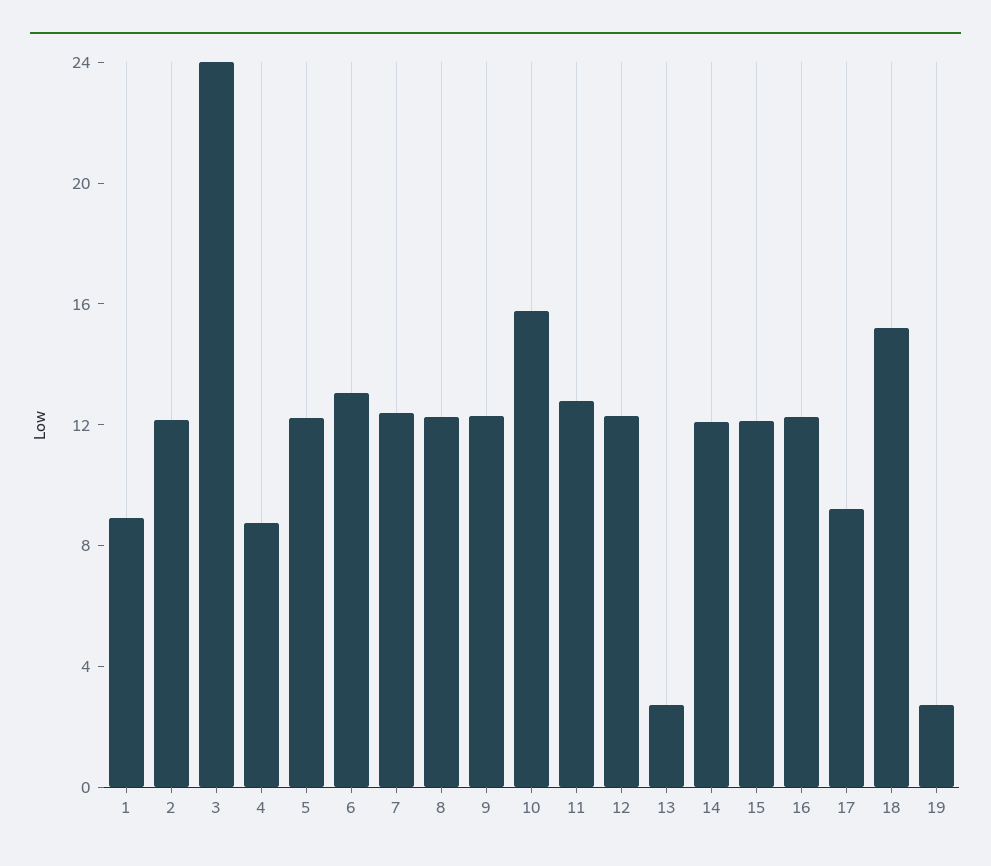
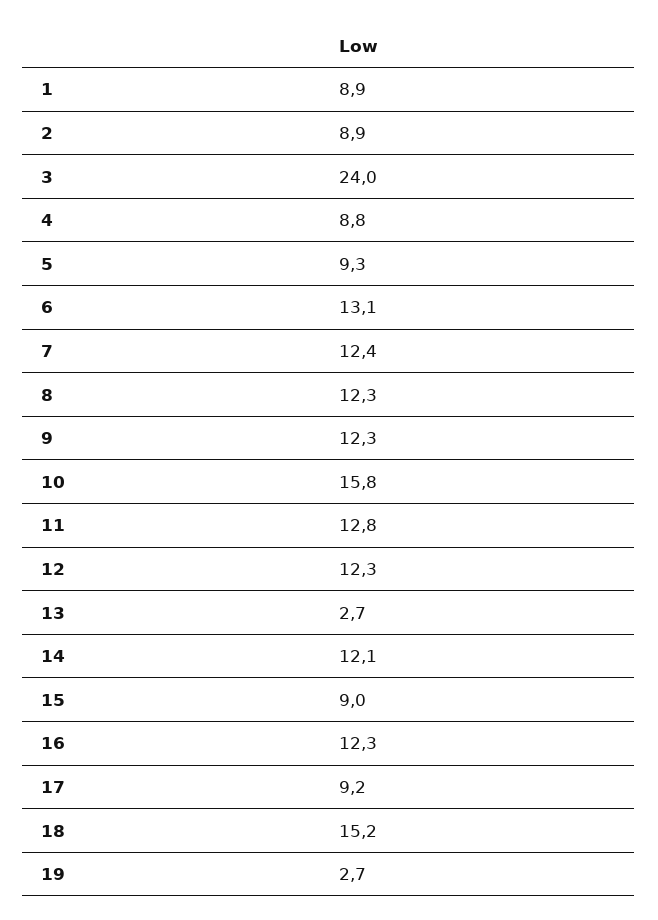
  {
    "1": 8.9,
-   "2": 12,
+   "2": 8.9,
    "3": 24,
    "4": 8.8,
-   "5": 12,
+   "5": 9.3,
    "6": 13.1,
    "7": 12.4,
    "8": 12.3,
    "9": 12.3,
    "10": 15.8,
    "11": 12.8,
    "12": 12.3,
    "13": 2.7,
    "14": 12.1,
-   "15": 12,
+   "15": 9,
    "16": 12.3,
    "17": 9.2,
    "18": 15.2,
    "19": 2.7
  }

